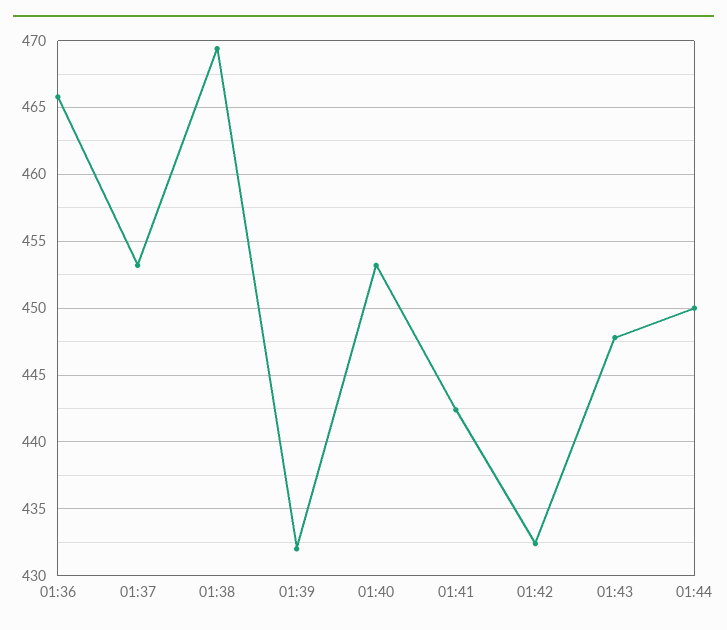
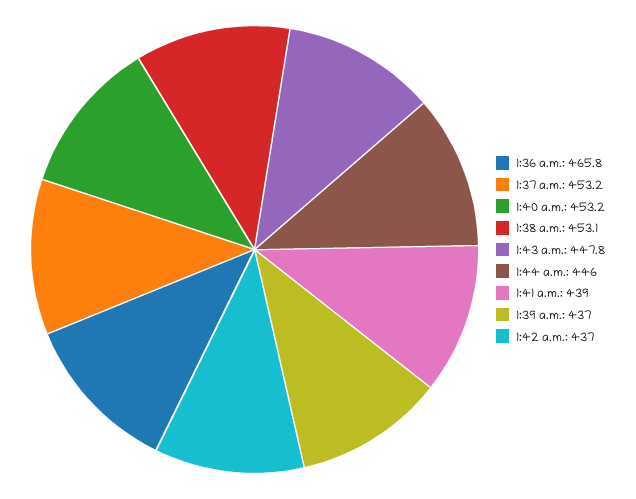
  {
    "01:36": 465.8,
    "01:37": 453.2,
-   "01:38": 469.5,
+   "01:38": 453.1,
-   "01:39": 432,
+   "01:39": 437,
    "01:40": 453.2,
-   "01:41": 442.5,
+   "01:41": 439,
-   "01:42": 432.5,
+   "01:42": 437,
    "01:43": 447.8,
-   "01:44": 450
+   "01:44": 446
  }

